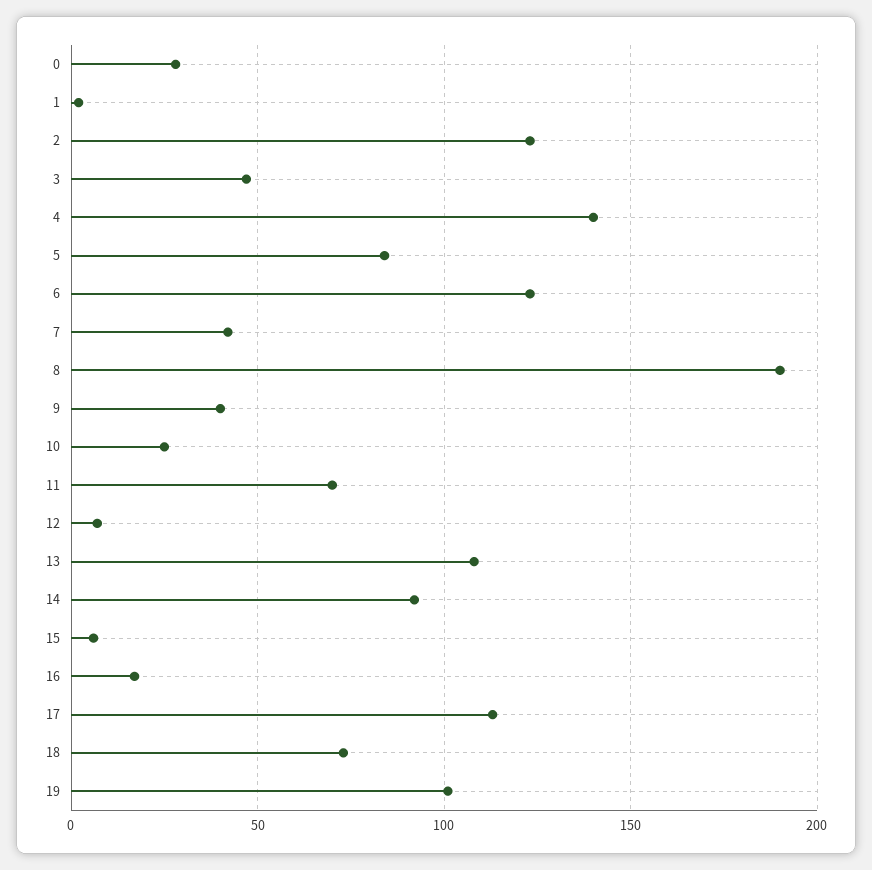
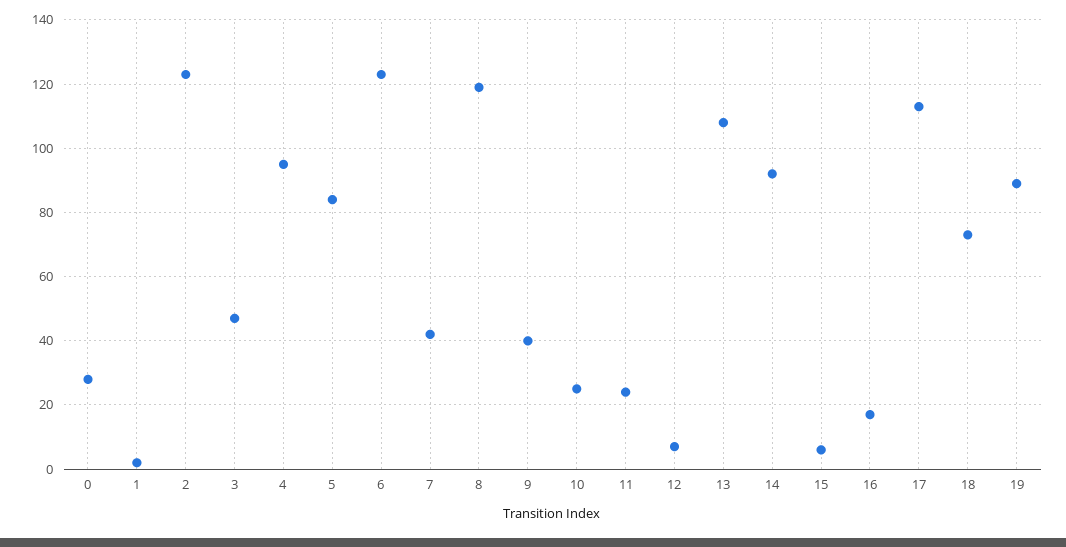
  {
    "0": 30,
    "1": 0,
    "2": 125,
    "3": 45,
-   "4": 140,
+   "4": 95,
    "5": 85,
    "6": 125,
    "7": 40,
-   "8": 190,
+   "8": 120,
    "9": 40,
    "10": 25,
-   "11": 70,
+   "11": 25,
    "12": 5,
    "13": 110,
    "14": 90,
    "15": 5,
    "16": 15,
    "17": 115,
    "18": 75,
-   "19": 100
+   "19": 90
  }

